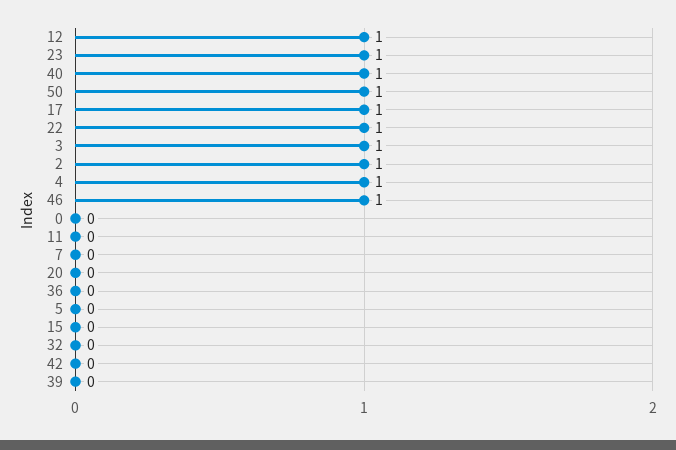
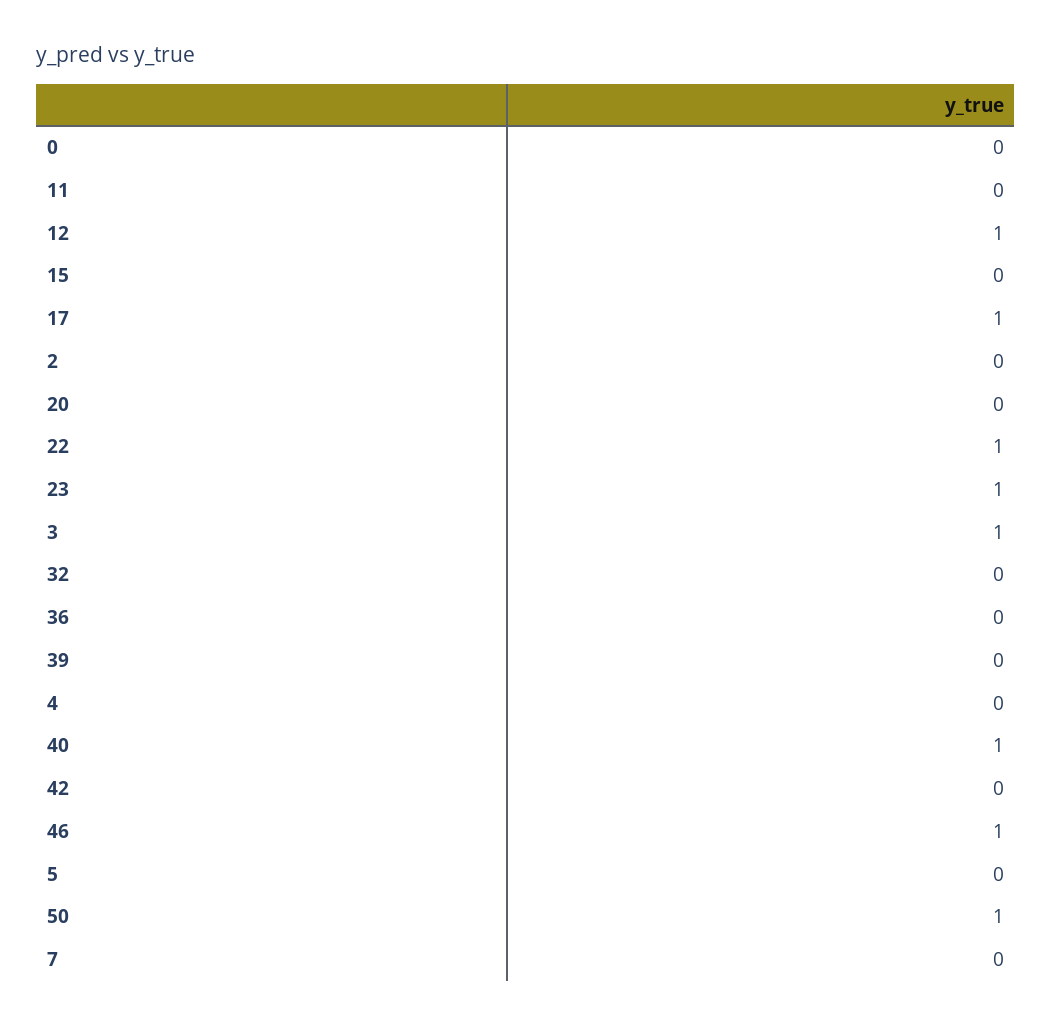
  {
    "12": 1,
    "23": 1,
    "40": 1,
    "50": 1,
    "17": 1,
    "22": 1,
    "3": 1,
-   "2": 1,
+   "2": 0,
-   "4": 1,
+   "4": 0,
    "46": 1,
    "0": 0,
    "11": 0,
    "7": 0,
    "20": 0,
    "36": 0,
    "5": 0,
    "15": 0,
    "32": 0,
    "42": 0,
    "39": 0
  }

